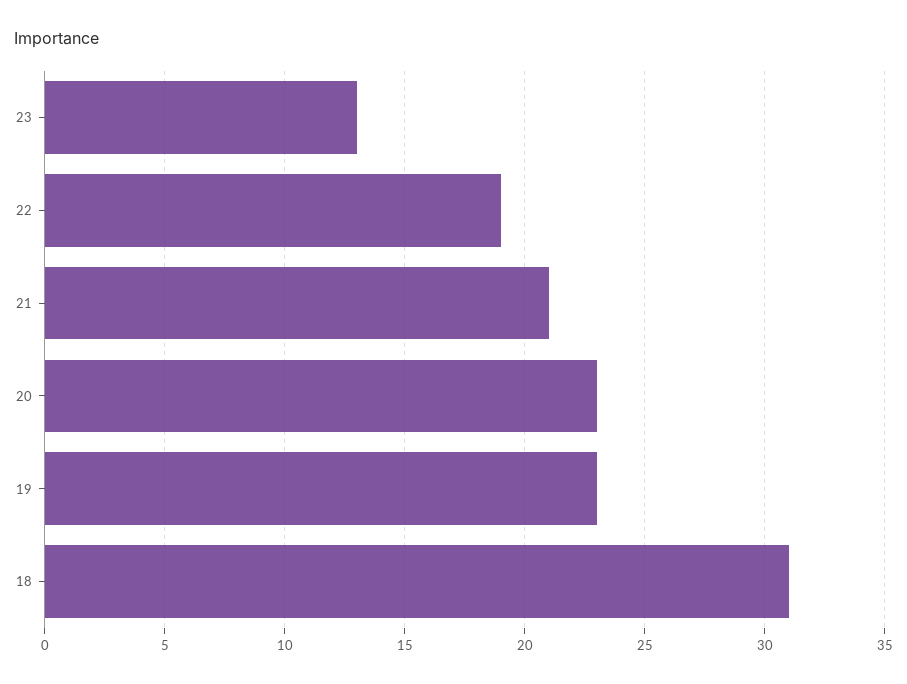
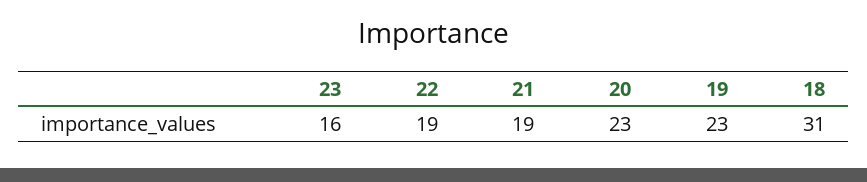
  {
-   "23": 13,
+   "23": 16,
    "22": 19,
-   "21": 21,
+   "21": 19,
    "20": 23,
    "19": 23,
    "18": 31
  }

